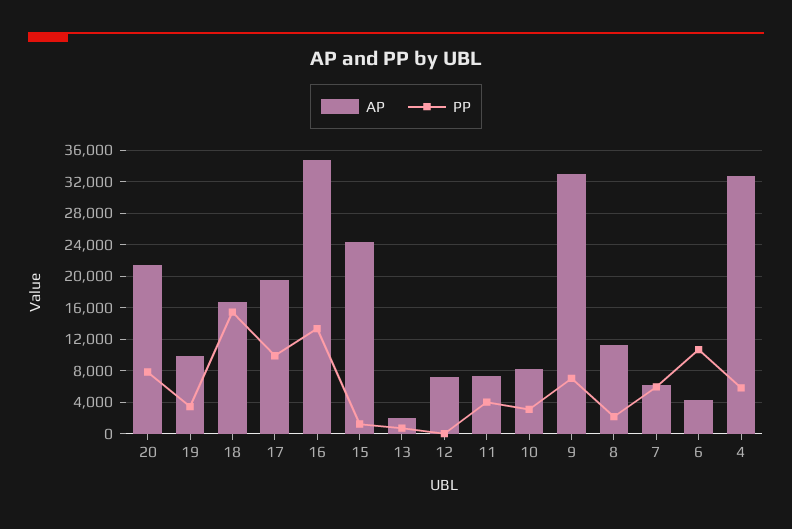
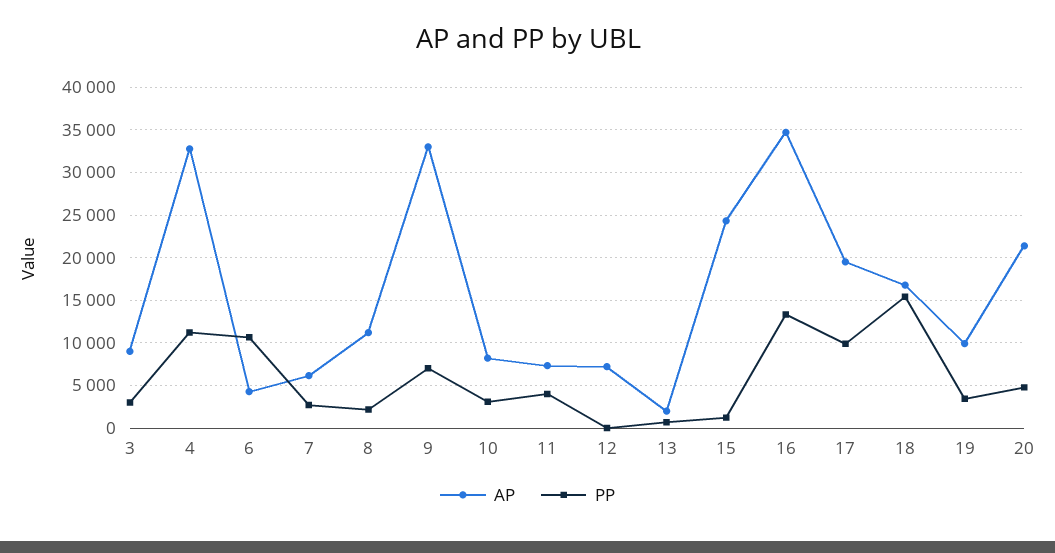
  {
    "AP": {
      "20": 21000,
      "19": 10000,
      "18": 17000,
      "17": 20000,
      "16": 35000,
      "15": 24000,
      "13": 2000,
      "12": 7000,
      "11": 7000,
      "10": 8000,
      "9": 33000,
      "8": 11000,
      "7": 6000,
      "6": 4000,
-     "4": 33000
+     "4": 33000,
+     "3": 9000
    },
    "PP": {
-     "20": 8000,
+     "20": 5000,
      "19": 3000,
      "18": 15000,
      "17": 10000,
      "16": 13000,
      "15": 1000,
      "13": 1000,
      "12": 0,
      "11": 4000,
      "10": 3000,
      "9": 7000,
      "8": 2000,
-     "7": 6000,
+     "7": 3000,
      "6": 11000,
-     "4": 6000
+     "4": 11000,
+     "3": 3000
    }
  }

